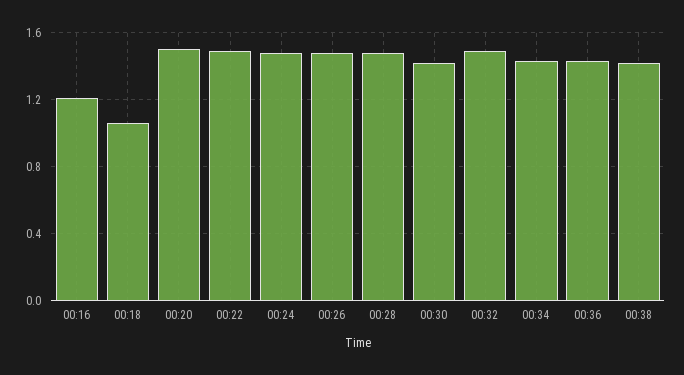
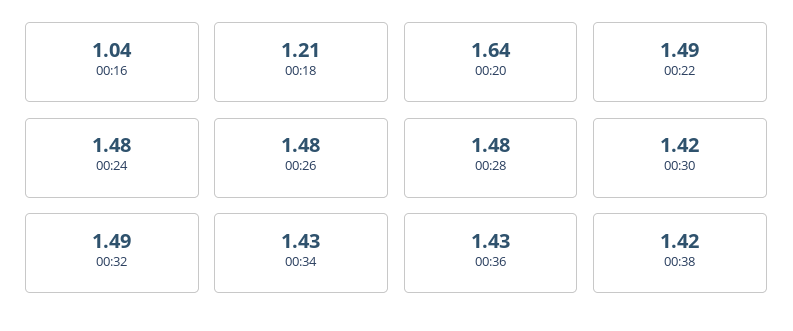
  {
-   "00:16": 1.2,
+   "00:16": 1.04,
-   "00:18": 1.05,
+   "00:18": 1.21,
-   "00:20": 1.5,
+   "00:20": 1.64,
    "00:22": 1.49,
    "00:24": 1.48,
    "00:26": 1.48,
    "00:28": 1.48,
    "00:30": 1.42,
    "00:32": 1.49,
    "00:34": 1.43,
    "00:36": 1.43,
    "00:38": 1.42
  }

